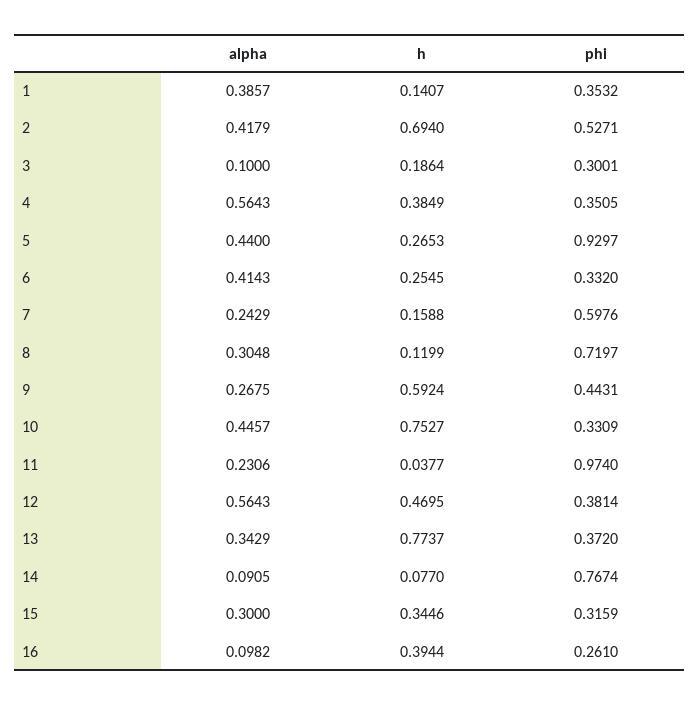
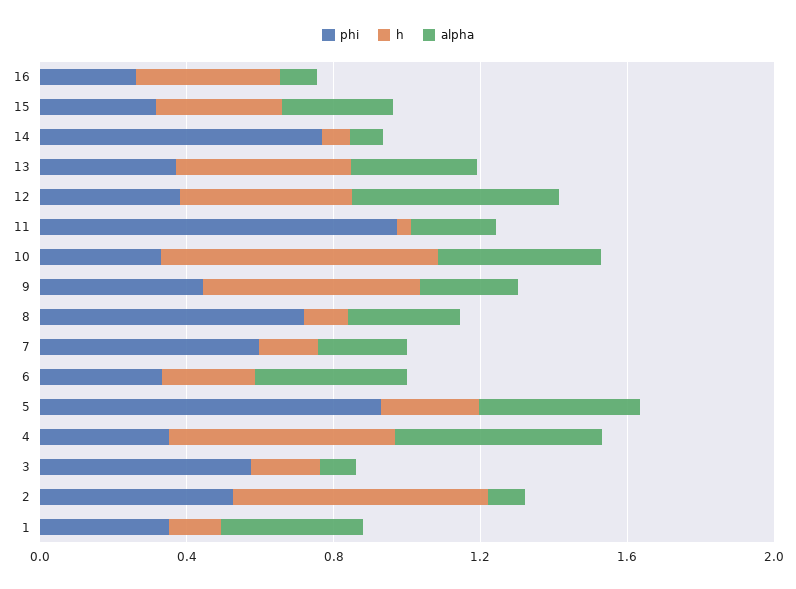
  {
    "alpha": {
      "1": 0.3857,
-     "2": 0.4179,
+     "2": 0.1,
      "3": 0.1,
      "4": 0.5643,
      "5": 0.44,
      "6": 0.4143,
      "7": 0.2429,
      "8": 0.3048,
      "9": 0.2675,
      "10": 0.4457,
      "11": 0.2306,
      "12": 0.5643,
      "13": 0.3429,
      "14": 0.0905,
      "15": 0.3,
      "16": 0.0982
    },
    "h": {
      "1": 0.1407,
      "2": 0.694,
      "3": 0.1864,
-     "4": 0.3849,
+     "4": 0.6,
      "5": 0.2653,
      "6": 0.2545,
      "7": 0.1588,
      "8": 0.1199,
      "9": 0.5924,
      "10": 0.7527,
      "11": 0.0377,
      "12": 0.4695,
-     "13": 0.7737,
+     "13": 0.5,
      "14": 0.077,
      "15": 0.3446,
      "16": 0.3944
    },
    "phi": {
      "1": 0.3532,
      "2": 0.5271,
-     "3": 0.3001,
+     "3": 0.6,
      "4": 0.3505,
      "5": 0.9297,
      "6": 0.332,
      "7": 0.5976,
      "8": 0.7197,
      "9": 0.4431,
      "10": 0.3309,
      "11": 0.974,
      "12": 0.3814,
      "13": 0.372,
      "14": 0.7674,
      "15": 0.3159,
      "16": 0.261
    }
  }

